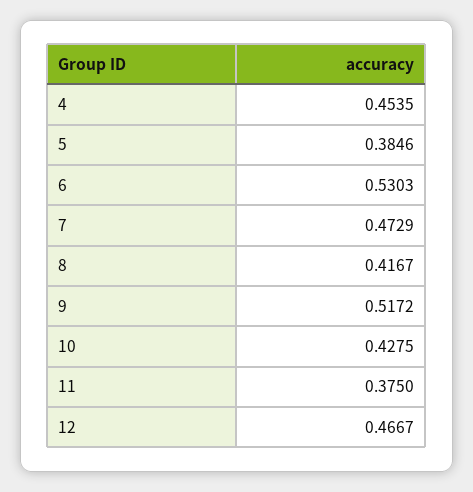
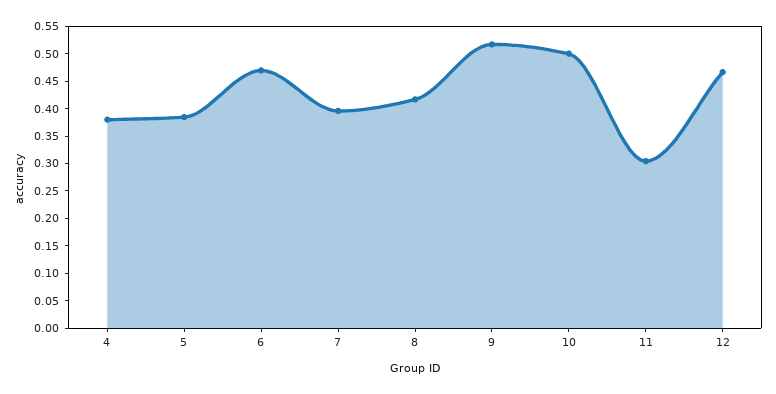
  {
-   "4": 0.4535,
+   "4": 0.375,
    "5": 0.3846,
-   "6": 0.5303,
+   "6": 0.475,
-   "7": 0.4729,
+   "7": 0.4,
    "8": 0.4167,
    "9": 0.5172,
-   "10": 0.4275,
+   "10": 0.5,
-   "11": 0.375,
+   "11": 0.3,
    "12": 0.4667
  }

